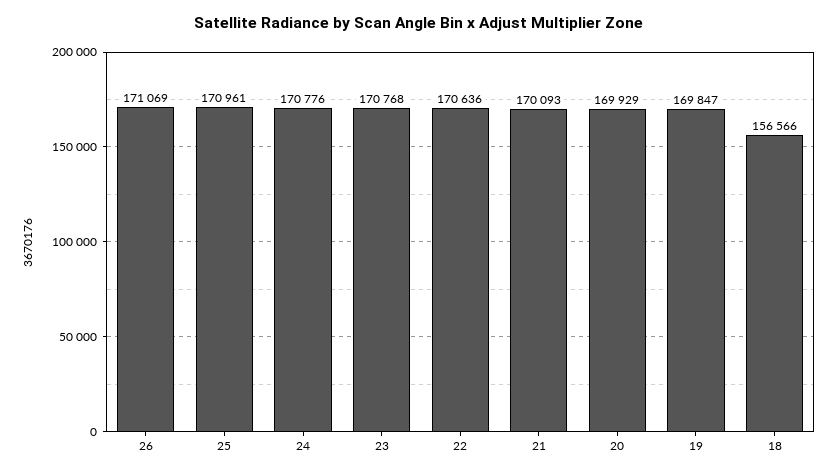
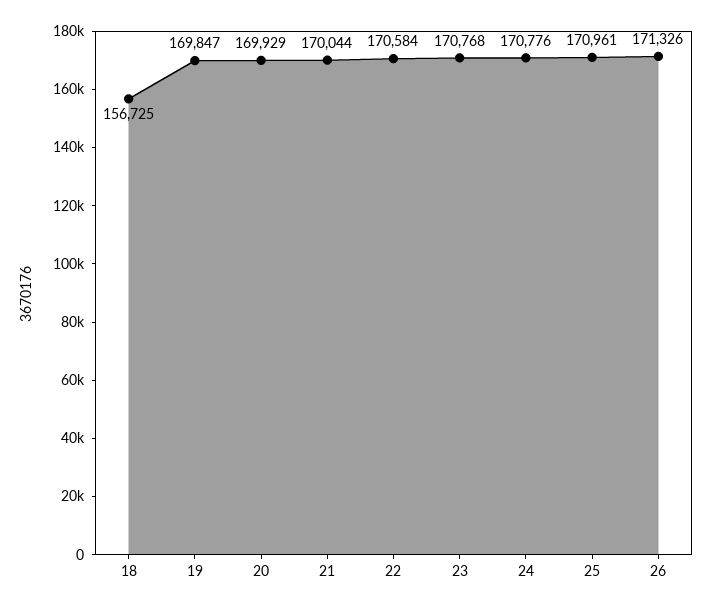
  {
-   "26": 171069,
+   "26": 171326,
    "25": 170961,
    "24": 170776,
    "23": 170768,
-   "22": 170636,
+   "22": 170584,
-   "21": 170093,
+   "21": 170044,
    "20": 169929,
    "19": 169847,
-   "18": 156566
+   "18": 156725
  }

